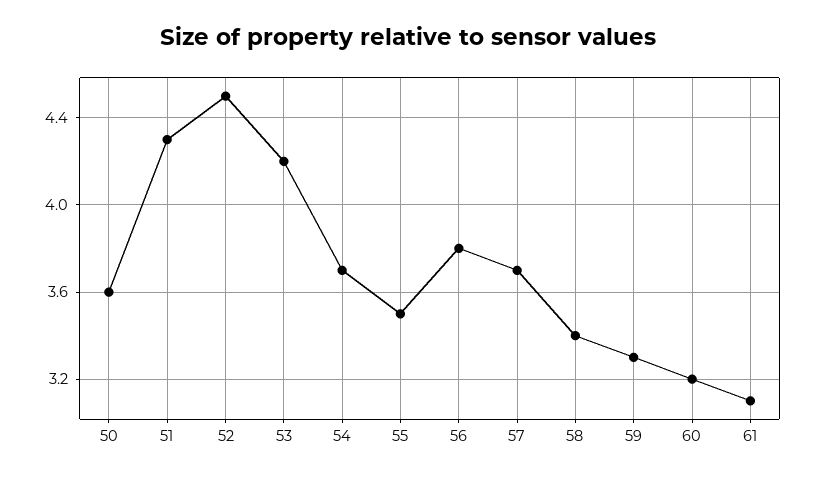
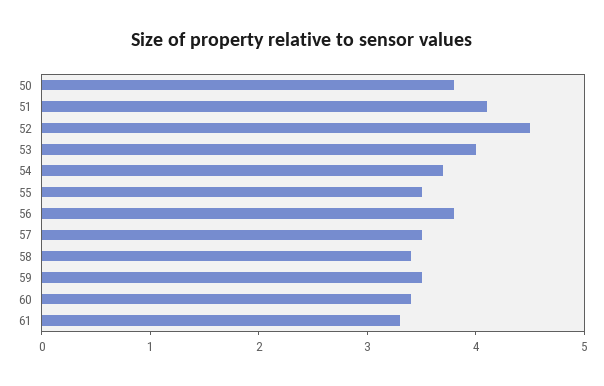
  {
-   "50": 3.6,
+   "50": 3.8,
-   "51": 4.3,
+   "51": 4.1,
    "52": 4.5,
-   "53": 4.2,
+   "53": 4,
    "54": 3.7,
    "55": 3.5,
    "56": 3.8,
-   "57": 3.7,
+   "57": 3.5,
    "58": 3.4,
-   "59": 3.3,
+   "59": 3.5,
-   "60": 3.2,
+   "60": 3.4,
-   "61": 3.1
+   "61": 3.3
  }

